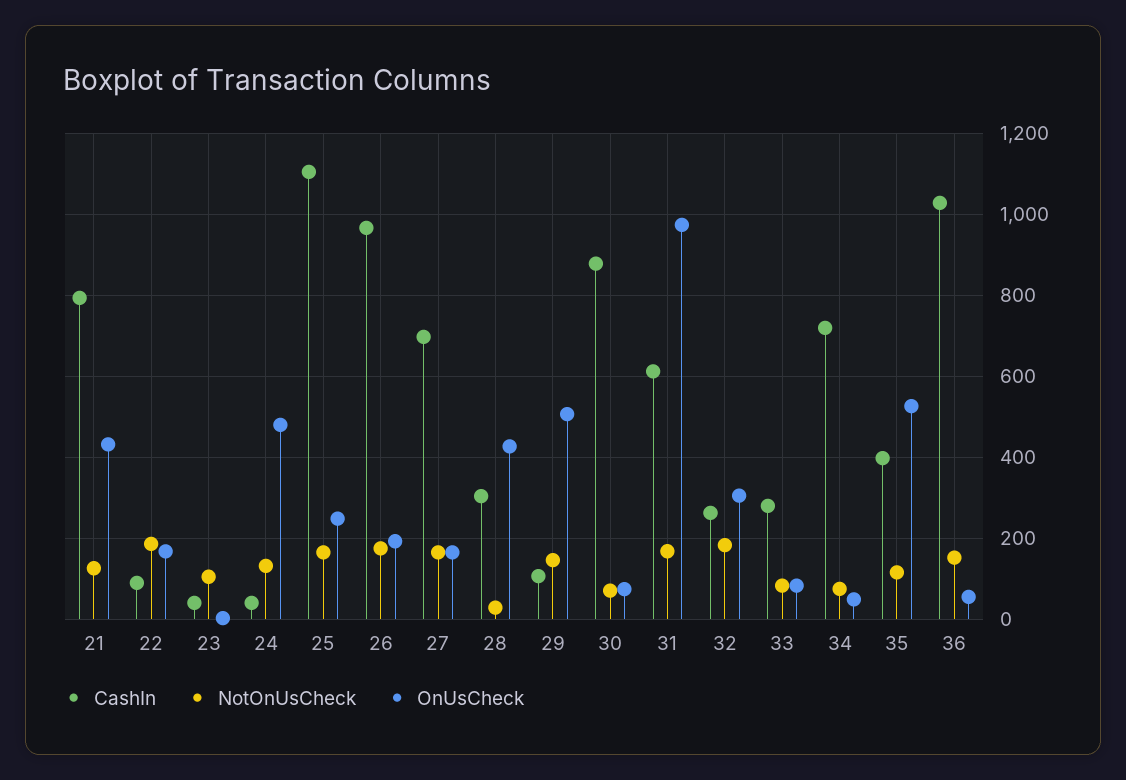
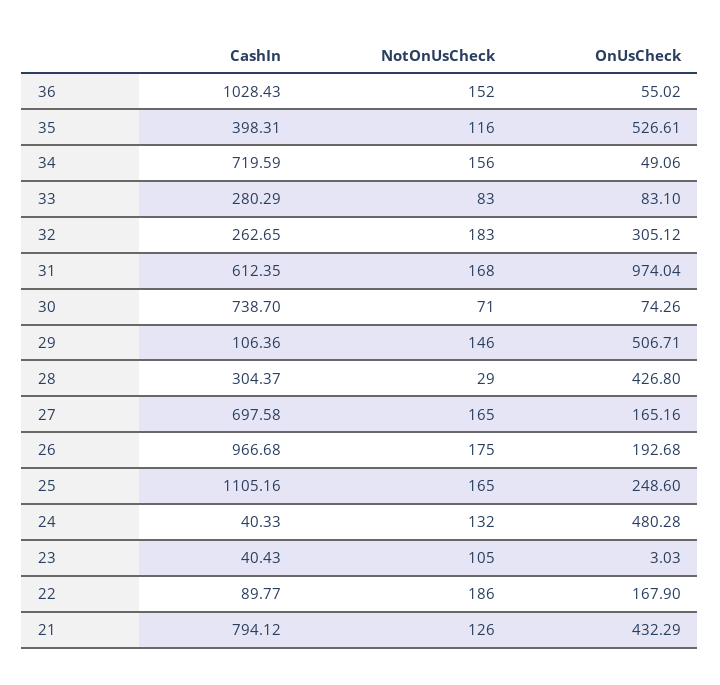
  {
    "CashIn": {
      "21": 794.12,
      "22": 89.77,
      "23": 40.43,
      "24": 40.33,
      "25": 1105.16,
      "26": 966.68,
      "27": 697.58,
      "28": 304.37,
      "29": 106.36,
-     "30": 880,
+     "30": 738.7,
      "31": 612.35,
      "32": 262.65,
      "33": 280.29,
      "34": 719.59,
      "35": 398.31,
      "36": 1028.43
    },
    "NotOnUsCheck": {
      "21": 126,
      "22": 186,
      "23": 105,
      "24": 132,
      "25": 165,
      "26": 175,
      "27": 165,
      "28": 29,
      "29": 146,
      "30": 71,
      "31": 168,
      "32": 183,
      "33": 83,
-     "34": 80,
+     "34": 156,
      "35": 116,
      "36": 152
    },
    "OnUsCheck": {
      "21": 432.29,
      "22": 167.9,
      "23": 3.03,
      "24": 480.28,
      "25": 248.6,
      "26": 192.68,
      "27": 165.16,
      "28": 426.8,
      "29": 506.71,
      "30": 74.26,
      "31": 974.04,
      "32": 305.12,
      "33": 83.1,
      "34": 49.06,
      "35": 526.61,
      "36": 55.02
    }
  }

